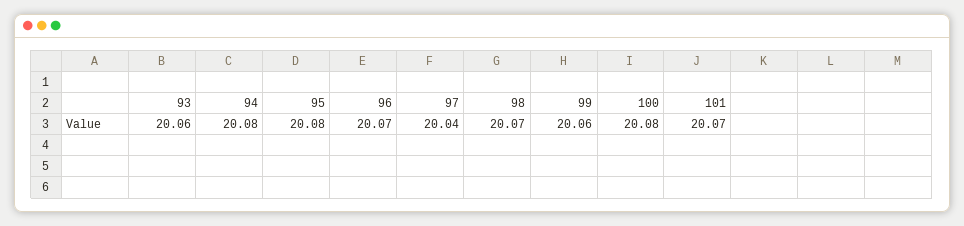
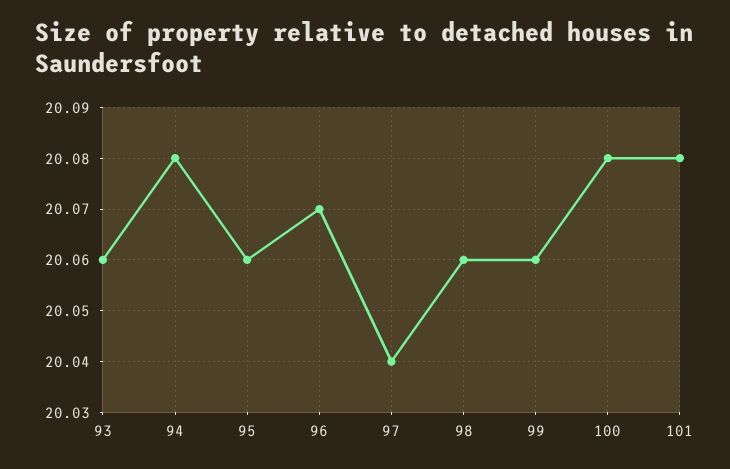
  {
    "93": 20.06,
    "94": 20.08,
-   "95": 20.08,
+   "95": 20.06,
    "96": 20.07,
    "97": 20.04,
-   "98": 20.07,
+   "98": 20.06,
    "99": 20.06,
    "100": 20.08,
-   "101": 20.07
+   "101": 20.08
  }

